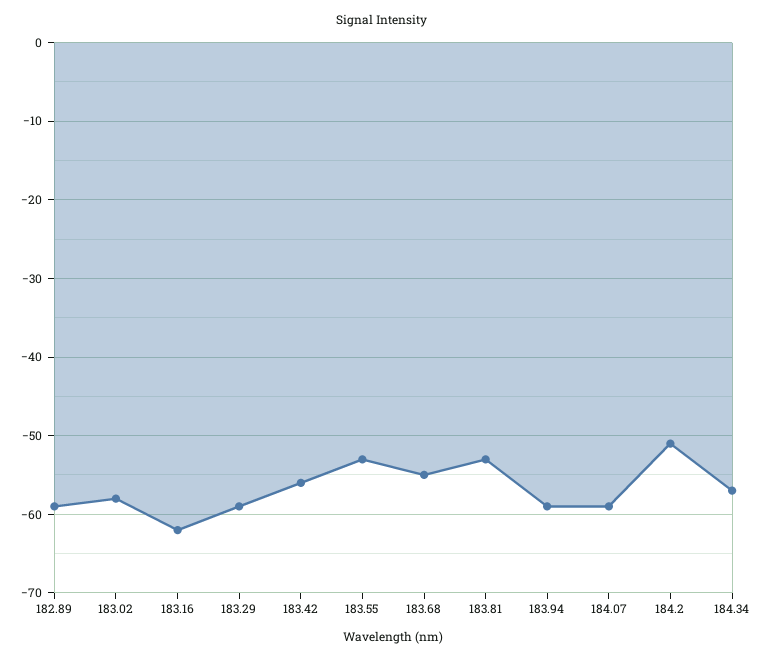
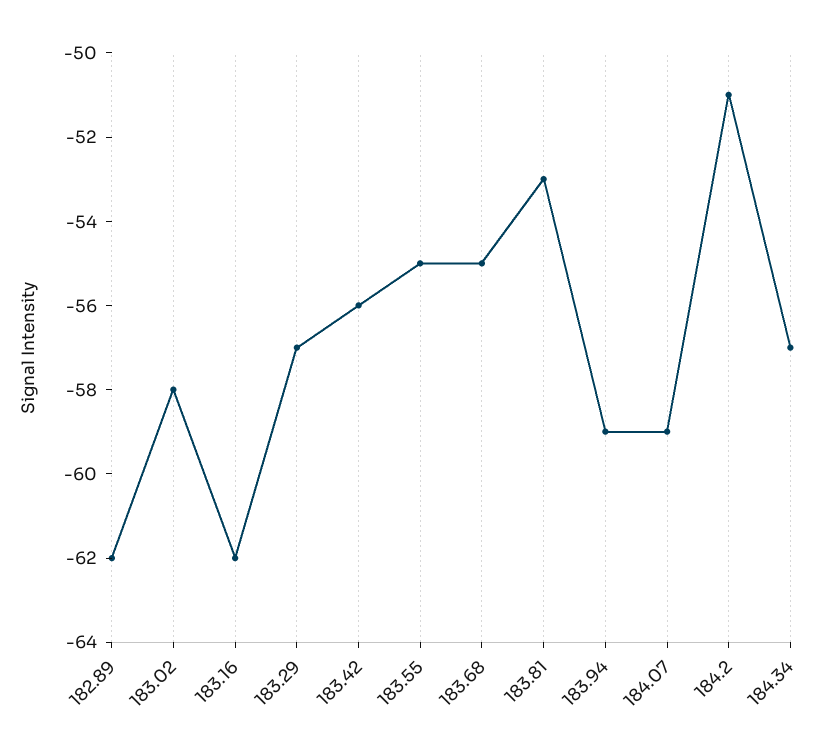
  {
-   "182.89": -59,
+   "182.89": -62,
    "183.02": -58,
    "183.16": -62,
-   "183.29": -59,
+   "183.29": -57,
    "183.42": -56,
-   "183.55": -53,
+   "183.55": -55,
    "183.68": -55,
    "183.81": -53,
    "183.94": -59,
    "184.07": -59,
    "184.2": -51,
    "184.34": -57
  }

